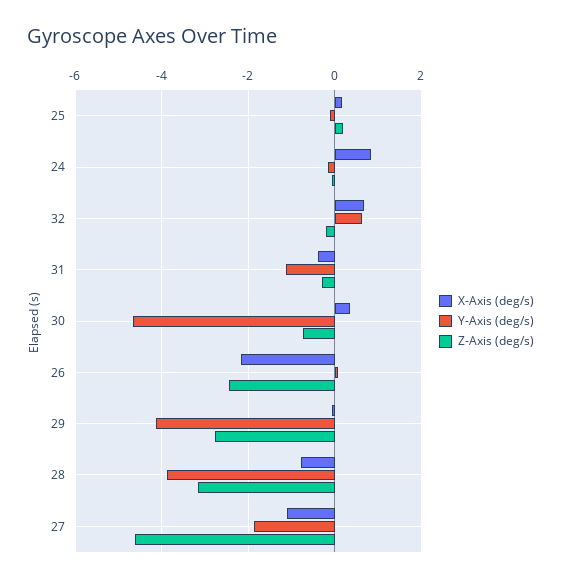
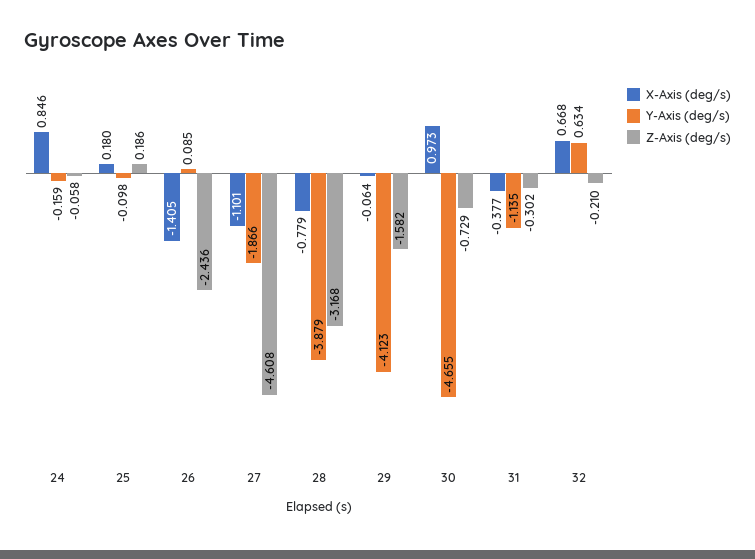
  {
    "X-Axis (deg/s)": {
      "25": 0.18,
      "24": 0.846,
      "32": 0.668,
      "31": -0.377,
-     "30": 0.4,
+     "30": 0.973,
-     "26": -2.2,
+     "26": -1.405,
      "29": -0.064,
      "28": -0.779,
      "27": -1.101
    },
    "Y-Axis (deg/s)": {
      "25": -0.098,
      "24": -0.159,
      "32": 0.634,
      "31": -1.135,
      "30": -4.655,
      "26": 0.085,
      "29": -4.123,
      "28": -3.879,
      "27": -1.866
    },
    "Z-Axis (deg/s)": {
      "25": 0.186,
      "24": -0.058,
      "32": -0.21,
      "31": -0.302,
      "30": -0.729,
      "26": -2.436,
-     "29": -2.8,
+     "29": -1.582,
      "28": -3.168,
      "27": -4.608
    }
  }

